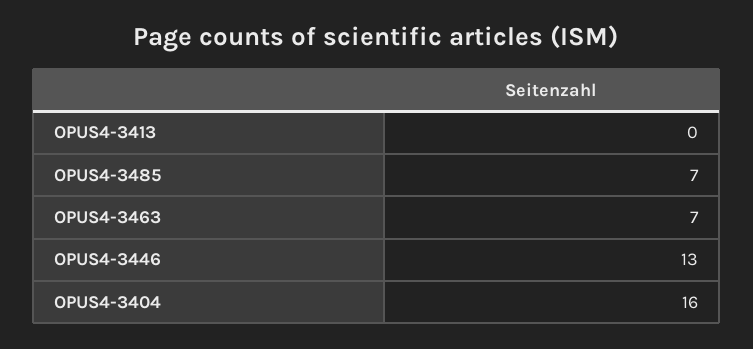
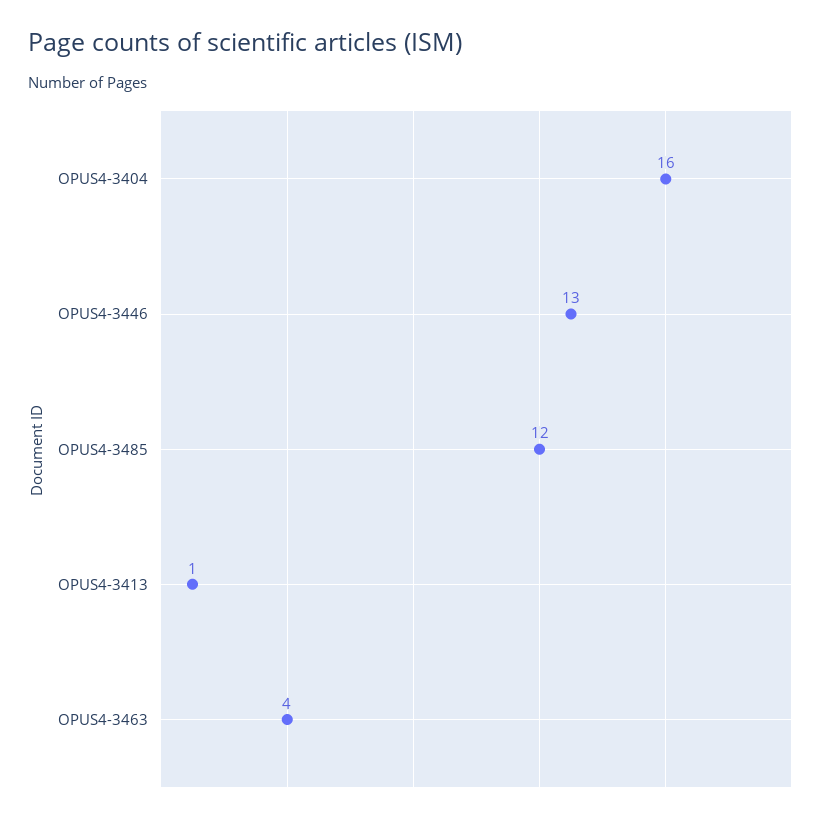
  {
-   "OPUS4-3413": 0,
+   "OPUS4-3413": 1,
-   "OPUS4-3485": 7,
+   "OPUS4-3485": 12,
-   "OPUS4-3463": 7,
+   "OPUS4-3463": 4,
    "OPUS4-3446": 13,
    "OPUS4-3404": 16
  }

